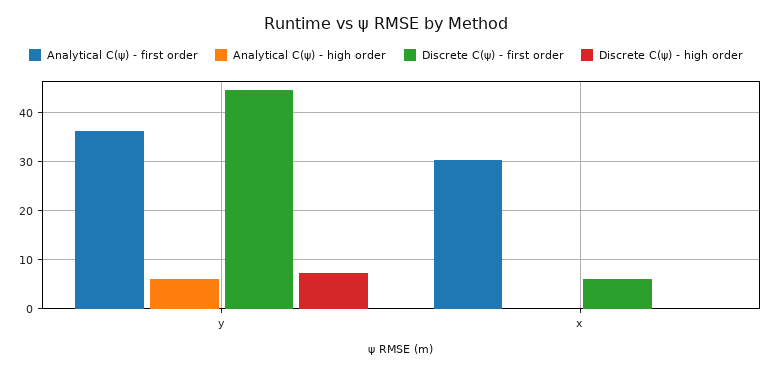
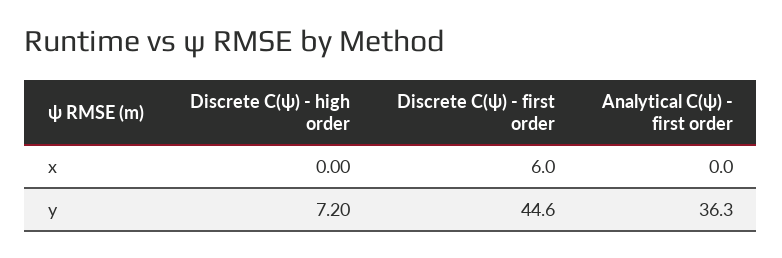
  {
    "Analytical C(ψ) - first order": {
      "y": 36.3,
-     "x": 30
+     "x": 0
    },
-   "Analytical C(ψ) - high order": {
-     "y": 6,
-     "x": 0
-   },
    "Discrete C(ψ) - first order": {
      "y": 44.6,
      "x": 6
    },
    "Discrete C(ψ) - high order": {
      "y": 7.2,
      "x": 0
    }
  }

